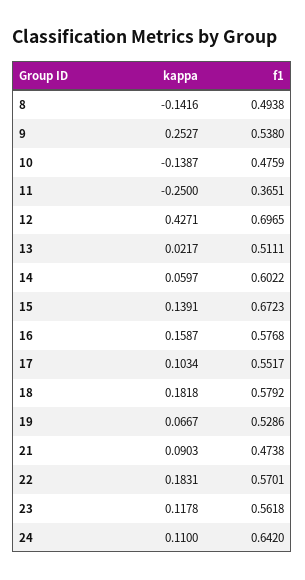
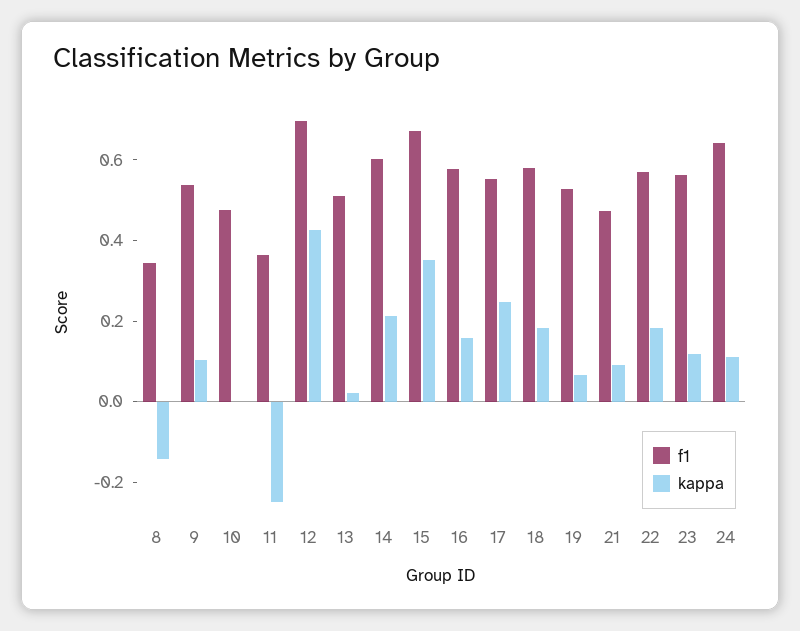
  {
    "kappa": {
      "8": -0.1416,
-     "9": 0.2527,
+     "9": 0.1,
-     "10": -0.1387,
+     "10": 0,
      "11": -0.25,
      "12": 0.4271,
      "13": 0.0217,
-     "14": 0.0597,
+     "14": 0.2,
-     "15": 0.1391,
+     "15": 0.35,
      "16": 0.1587,
-     "17": 0.1034,
+     "17": 0.25,
      "18": 0.1818,
      "19": 0.0667,
      "21": 0.0903,
      "22": 0.1831,
      "23": 0.1178,
      "24": 0.11
    },
    "f1": {
-     "8": 0.4938,
+     "8": 0.35,
      "9": 0.538,
      "10": 0.4759,
      "11": 0.3651,
      "12": 0.6965,
      "13": 0.5111,
      "14": 0.6022,
      "15": 0.6723,
      "16": 0.5768,
      "17": 0.5517,
      "18": 0.5792,
      "19": 0.5286,
      "21": 0.4738,
      "22": 0.5701,
      "23": 0.5618,
      "24": 0.642
    }
  }

